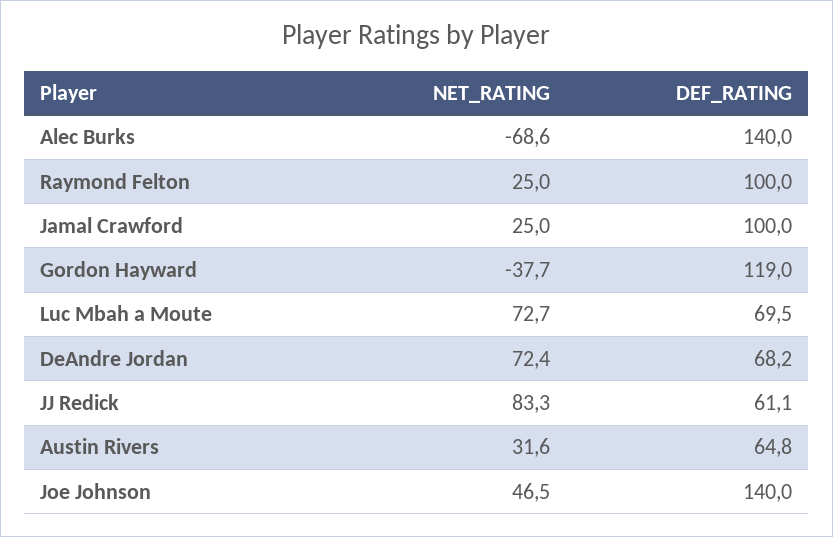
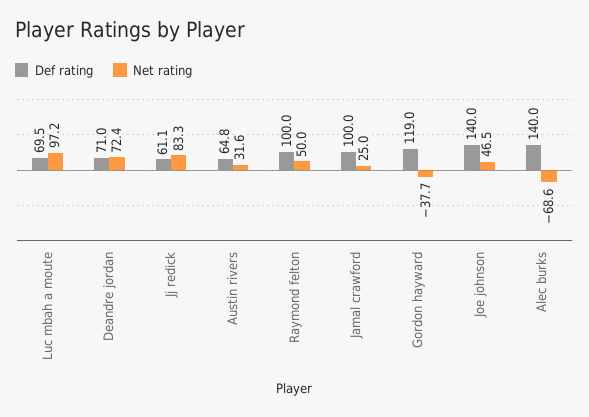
  {
    "NET_RATING": {
      "Alec Burks": -68.6,
-     "Raymond Felton": 25,
+     "Raymond Felton": 50,
      "Jamal Crawford": 25,
      "Gordon Hayward": -37.7,
-     "Luc Mbah a Moute": 72.7,
+     "Luc Mbah a Moute": 97.2,
      "DeAndre Jordan": 72.4,
      "JJ Redick": 83.3,
      "Austin Rivers": 31.6,
      "Joe Johnson": 46.5
    },
    "DEF_RATING": {
      "Alec Burks": 140,
      "Raymond Felton": 100,
      "Jamal Crawford": 100,
      "Gordon Hayward": 119,
      "Luc Mbah a Moute": 69.5,
-     "DeAndre Jordan": 68.2,
+     "DeAndre Jordan": 71,
      "JJ Redick": 61.1,
      "Austin Rivers": 64.8,
      "Joe Johnson": 140
    }
  }

